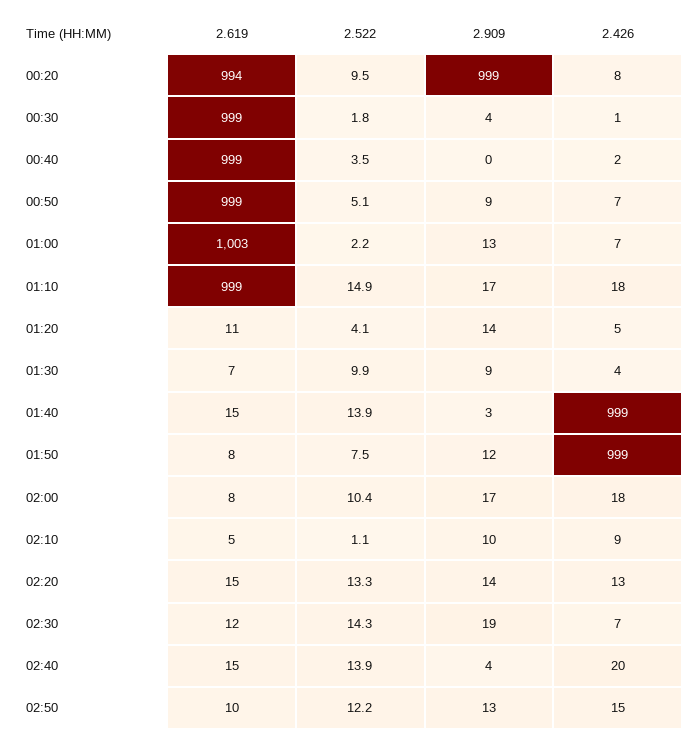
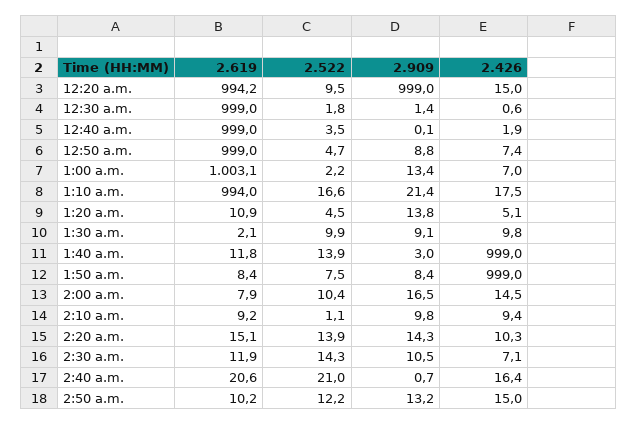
  {
    "2.619": {
      "00:20": 994.2,
      "00:30": 999,
      "00:40": 999,
      "00:50": 999,
      "01:00": 1003.1,
-     "01:10": 999,
+     "01:10": 994,
      "01:20": 10.9,
-     "01:30": 7,
+     "01:30": 2.1,
-     "01:40": 15,
+     "01:40": 11.8,
      "01:50": 8.4,
      "02:00": 7.9,
-     "02:10": 5,
+     "02:10": 9.2,
      "02:20": 15.1,
      "02:30": 11.9,
-     "02:40": 15,
+     "02:40": 20.6,
      "02:50": 10.2
    },
    "2.522": {
      "00:20": 9.5,
      "00:30": 1.8,
      "00:40": 3.5,
-     "00:50": 5.1,
+     "00:50": 4.7,
      "01:00": 2.2,
-     "01:10": 14.9,
+     "01:10": 16.6,
-     "01:20": 4.1,
+     "01:20": 4.5,
      "01:30": 9.9,
      "01:40": 13.9,
      "01:50": 7.5,
      "02:00": 10.4,
      "02:10": 1.1,
-     "02:20": 13.3,
+     "02:20": 13.9,
      "02:30": 14.3,
-     "02:40": 13.9,
+     "02:40": 21,
      "02:50": 12.2
    },
    "2.909": {
      "00:20": 999,
-     "00:30": 4,
+     "00:30": 1.4,
      "00:40": 0.1,
      "00:50": 8.8,
      "01:00": 13.4,
-     "01:10": 17,
+     "01:10": 21.4,
      "01:20": 13.8,
      "01:30": 9.1,
      "01:40": 3,
-     "01:50": 12,
+     "01:50": 8.4,
      "02:00": 16.5,
      "02:10": 9.8,
      "02:20": 14.3,
-     "02:30": 19,
+     "02:30": 10.5,
-     "02:40": 4,
+     "02:40": 0.7,
      "02:50": 13.2
    },
    "2.426": {
-     "00:20": 8,
+     "00:20": 15,
      "00:30": 0.6,
      "00:40": 1.9,
      "00:50": 7.4,
      "01:00": 7,
      "01:10": 17.5,
      "01:20": 5.1,
-     "01:30": 4,
+     "01:30": 9.8,
      "01:40": 999,
      "01:50": 999,
-     "02:00": 18,
+     "02:00": 14.5,
      "02:10": 9.4,
-     "02:20": 13,
+     "02:20": 10.3,
      "02:30": 7.1,
-     "02:40": 20,
+     "02:40": 16.4,
      "02:50": 15
    }
  }

